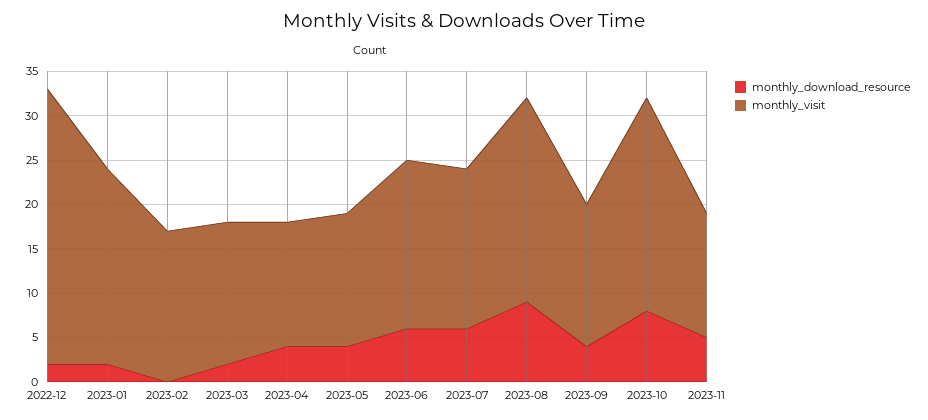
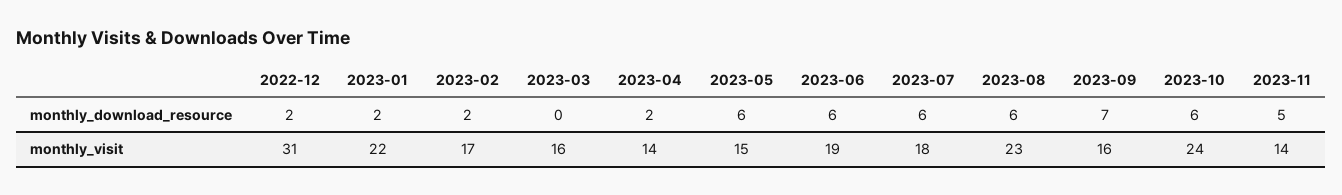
  {
    "monthly_download_resource": {
      "2022-12": 2,
      "2023-01": 2,
-     "2023-02": 0,
+     "2023-02": 2,
-     "2023-03": 2,
+     "2023-03": 0,
-     "2023-04": 4,
+     "2023-04": 2,
-     "2023-05": 4,
+     "2023-05": 6,
      "2023-06": 6,
      "2023-07": 6,
-     "2023-08": 9,
+     "2023-08": 6,
-     "2023-09": 4,
+     "2023-09": 7,
-     "2023-10": 8,
+     "2023-10": 6,
      "2023-11": 5
    },
    "monthly_visit": {
      "2022-12": 31,
      "2023-01": 22,
      "2023-02": 17,
      "2023-03": 16,
      "2023-04": 14,
      "2023-05": 15,
      "2023-06": 19,
      "2023-07": 18,
      "2023-08": 23,
      "2023-09": 16,
      "2023-10": 24,
      "2023-11": 14
    }
  }

